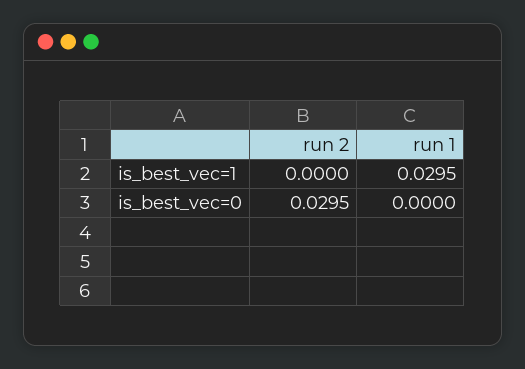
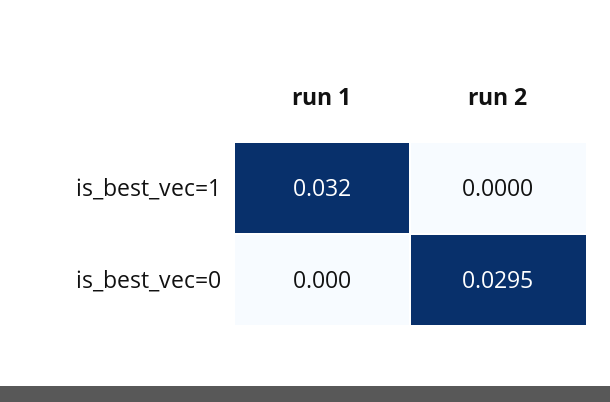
  {
    "run 2": {
      "is_best_vec=1": 0,
      "is_best_vec=0": 0.0295
    },
    "run 1": {
-     "is_best_vec=1": 0.0295,
+     "is_best_vec=1": 0.032,
      "is_best_vec=0": 0
    }
  }

